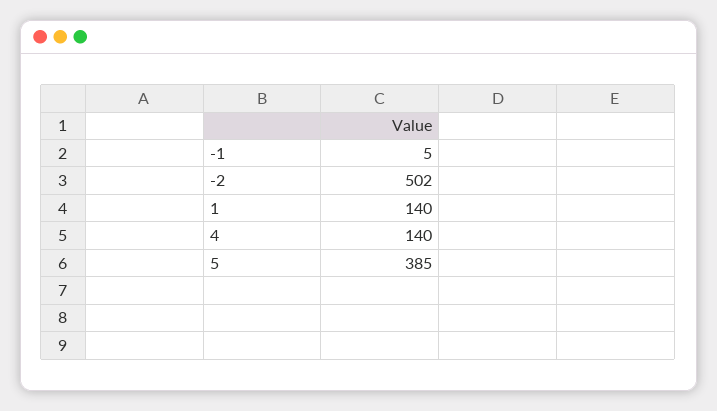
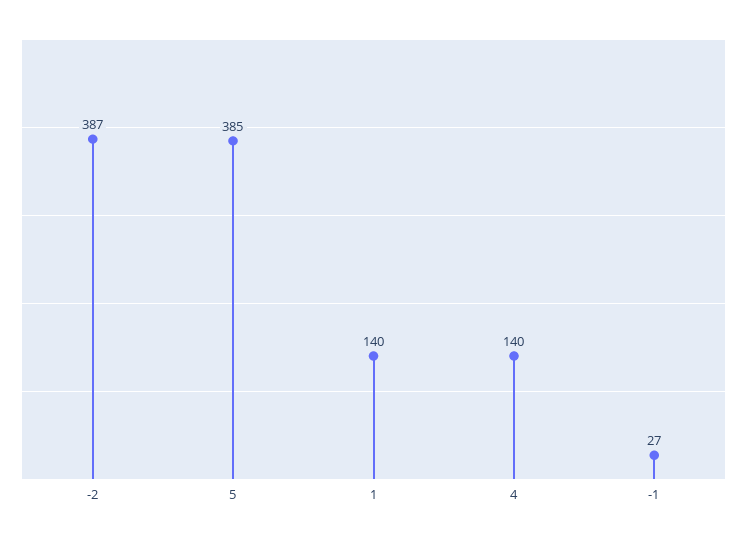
  {
-   "-1": 5,
+   "-1": 27,
-   "-2": 502,
+   "-2": 387,
    "1": 140,
    "4": 140,
    "5": 385
  }

